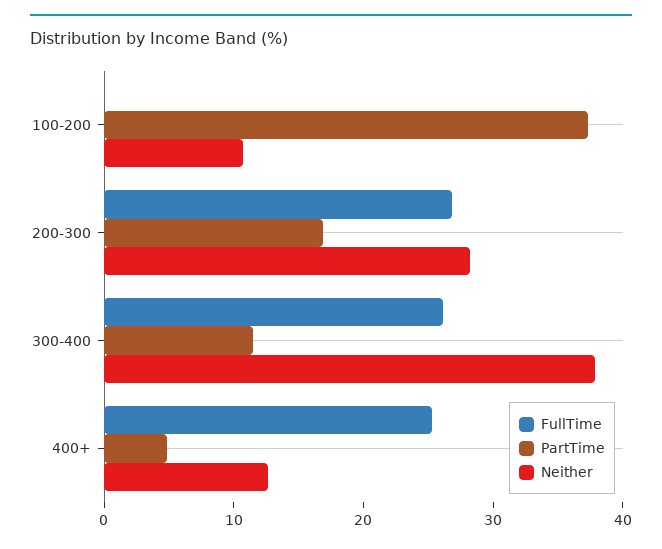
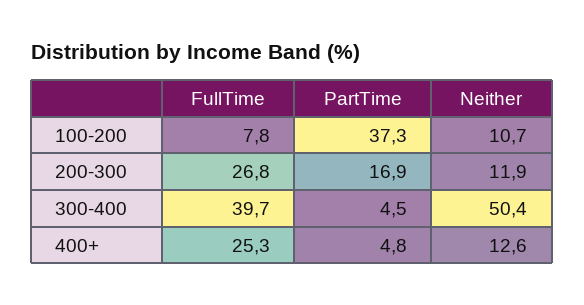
  {
    "FullTime": {
-     "100-200": 0,
+     "100-200": 7.8,
      "200-300": 26.8,
-     "300-400": 26,
+     "300-400": 39.7,
      "400+": 25.3
    },
    "PartTime": {
      "100-200": 37.3,
      "200-300": 16.9,
-     "300-400": 12,
+     "300-400": 4.5,
      "400+": 4.8
    },
    "Neither": {
      "100-200": 10.7,
-     "200-300": 28,
+     "200-300": 11.9,
-     "300-400": 38,
+     "300-400": 50.4,
      "400+": 12.6
    }
  }

